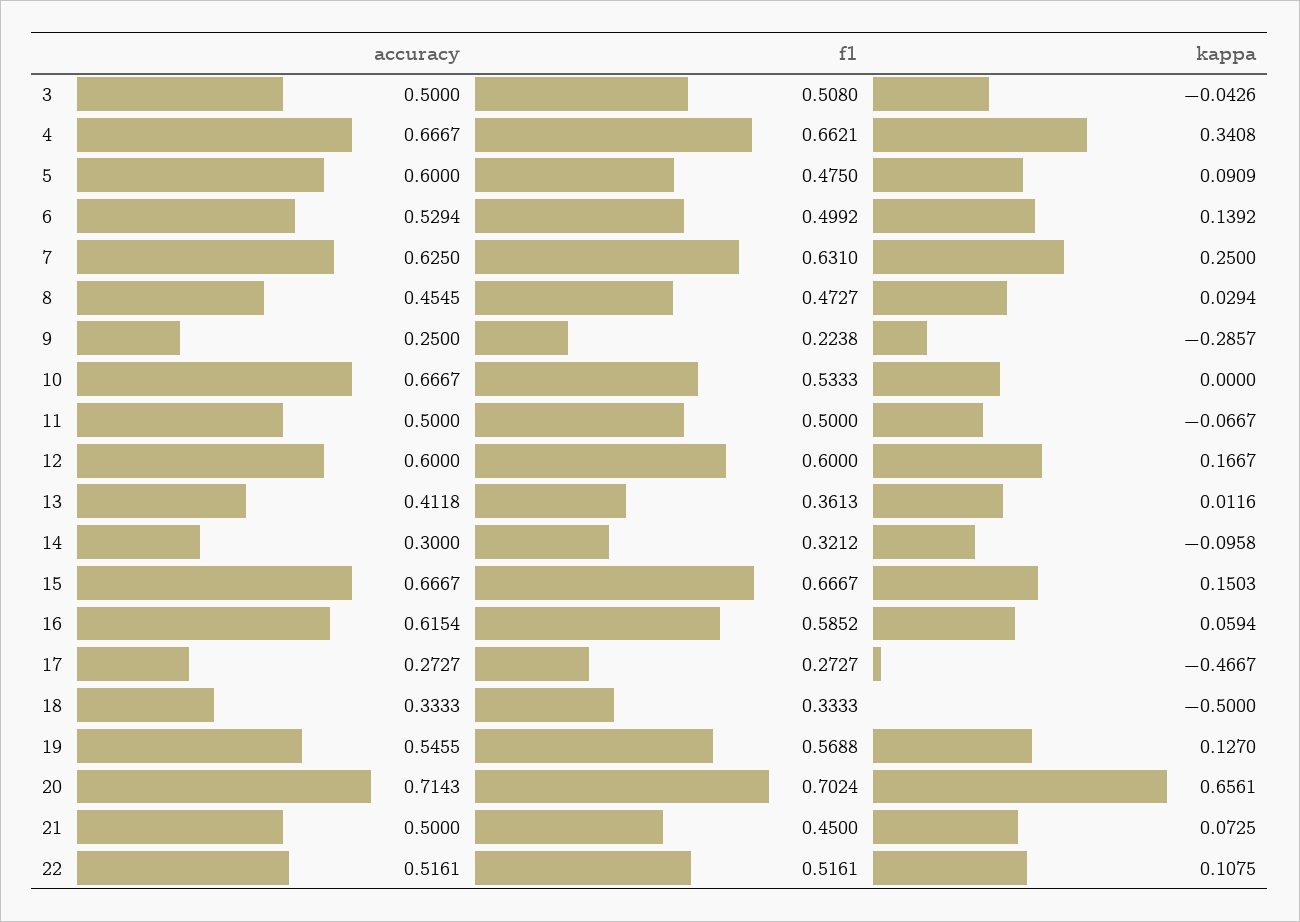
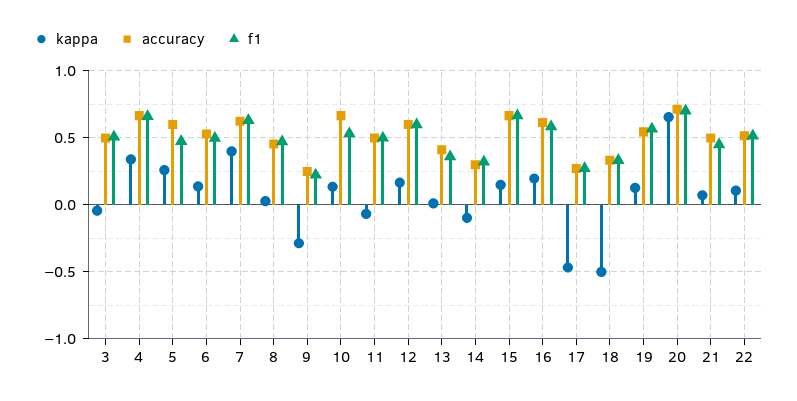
  {
    "accuracy": {
      "3": 0.5,
      "4": 0.6667,
      "5": 0.6,
      "6": 0.5294,
      "7": 0.625,
      "8": 0.4545,
      "9": 0.25,
      "10": 0.6667,
      "11": 0.5,
      "12": 0.6,
      "13": 0.4118,
      "14": 0.3,
      "15": 0.6667,
      "16": 0.6154,
      "17": 0.2727,
      "18": 0.3333,
      "19": 0.5455,
      "20": 0.7143,
      "21": 0.5,
      "22": 0.5161
    },
    "f1": {
      "3": 0.508,
      "4": 0.6621,
      "5": 0.475,
      "6": 0.4992,
      "7": 0.631,
      "8": 0.4727,
      "9": 0.2238,
      "10": 0.5333,
      "11": 0.5,
      "12": 0.6,
      "13": 0.3613,
      "14": 0.3212,
      "15": 0.6667,
      "16": 0.5852,
      "17": 0.2727,
      "18": 0.3333,
      "19": 0.5688,
      "20": 0.7024,
      "21": 0.45,
      "22": 0.5161
    },
    "kappa": {
      "3": -0.0426,
      "4": 0.3408,
-     "5": 0.0909,
+     "5": 0.25,
      "6": 0.1392,
-     "7": 0.25,
+     "7": 0.4,
      "8": 0.0294,
      "9": -0.2857,
-     "10": 0,
+     "10": 0.15,
      "11": -0.0667,
      "12": 0.1667,
      "13": 0.0116,
      "14": -0.0958,
      "15": 0.1503,
-     "16": 0.0594,
+     "16": 0.2,
      "17": -0.4667,
      "18": -0.5,
      "19": 0.127,
      "20": 0.6561,
      "21": 0.0725,
      "22": 0.1075
    }
  }

